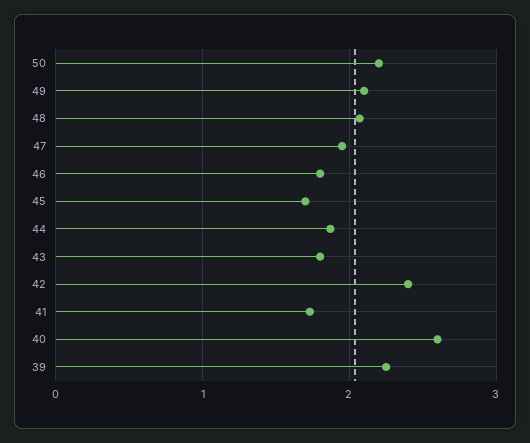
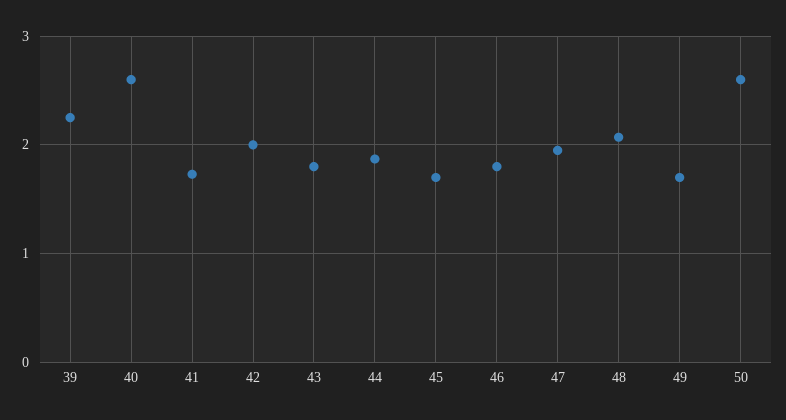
  {
-   "50": 2.2,
+   "50": 2.6,
-   "49": 2.1,
+   "49": 1.7,
    "48": 2.1,
    "47": 2,
    "46": 1.8,
    "45": 1.7,
    "44": 1.9,
    "43": 1.8,
-   "42": 2.4,
+   "42": 2,
    "41": 1.7,
    "40": 2.6,
    "39": 2.3
  }

